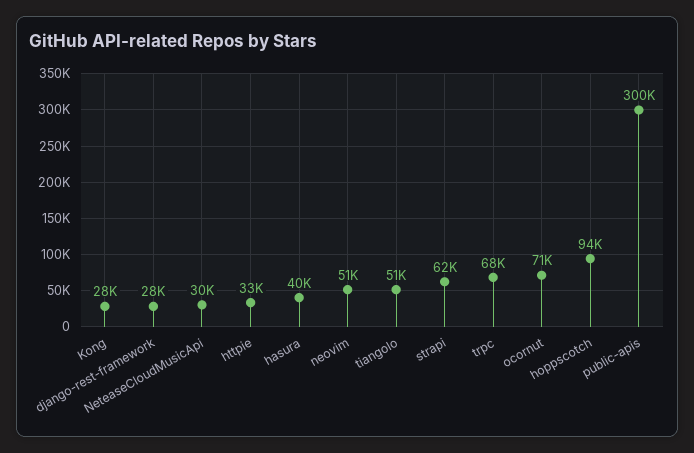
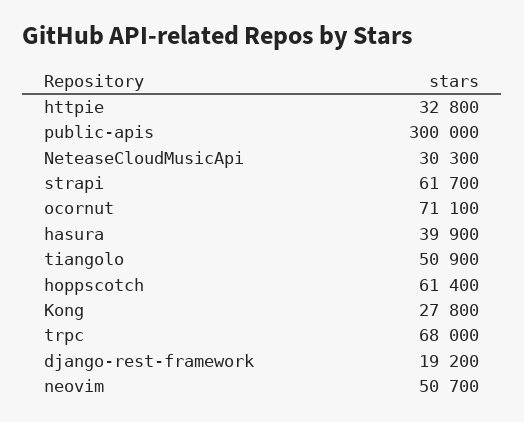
  {
    "Kong": 27800,
-   "django-rest-framework": 28000,
+   "django-rest-framework": 19200,
    "NeteaseCloudMusicApi": 30300,
    "httpie": 32800,
    "hasura": 39900,
    "neovim": 50700,
    "tiangolo": 50900,
    "strapi": 61700,
    "trpc": 68000,
    "ocornut": 71100,
-   "hoppscotch": 94000,
+   "hoppscotch": 61400,
    "public-apis": 300000
  }

